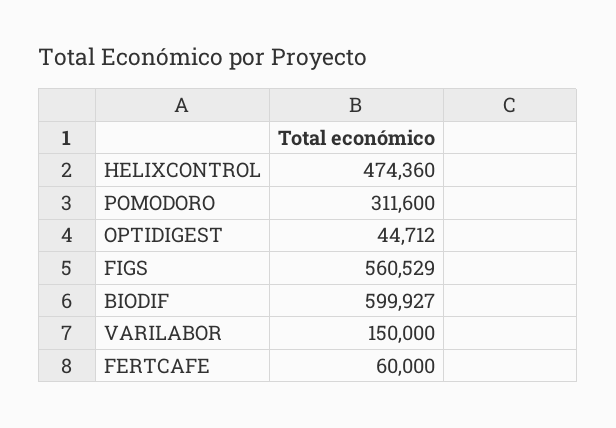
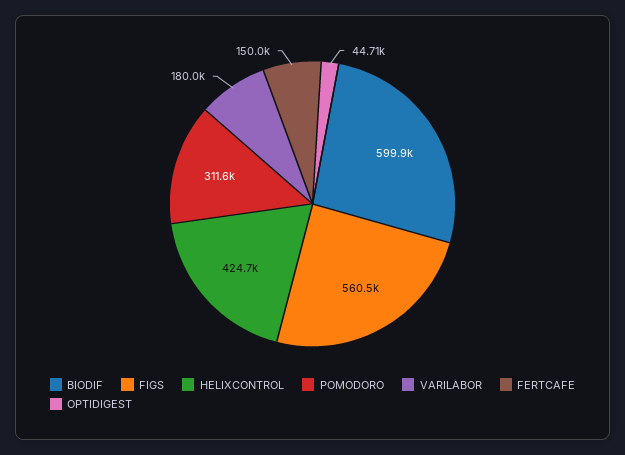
  {
-   "HELIXCONTROL": 474360,
+   "HELIXCONTROL": 424700,
    "POMODORO": 311600,
    "OPTIDIGEST": 44712,
    "FIGS": 560529,
    "BIODIF": 599927,
-   "VARILABOR": 150000,
+   "VARILABOR": 180000,
-   "FERTCAFE": 60000
+   "FERTCAFE": 150000
  }

